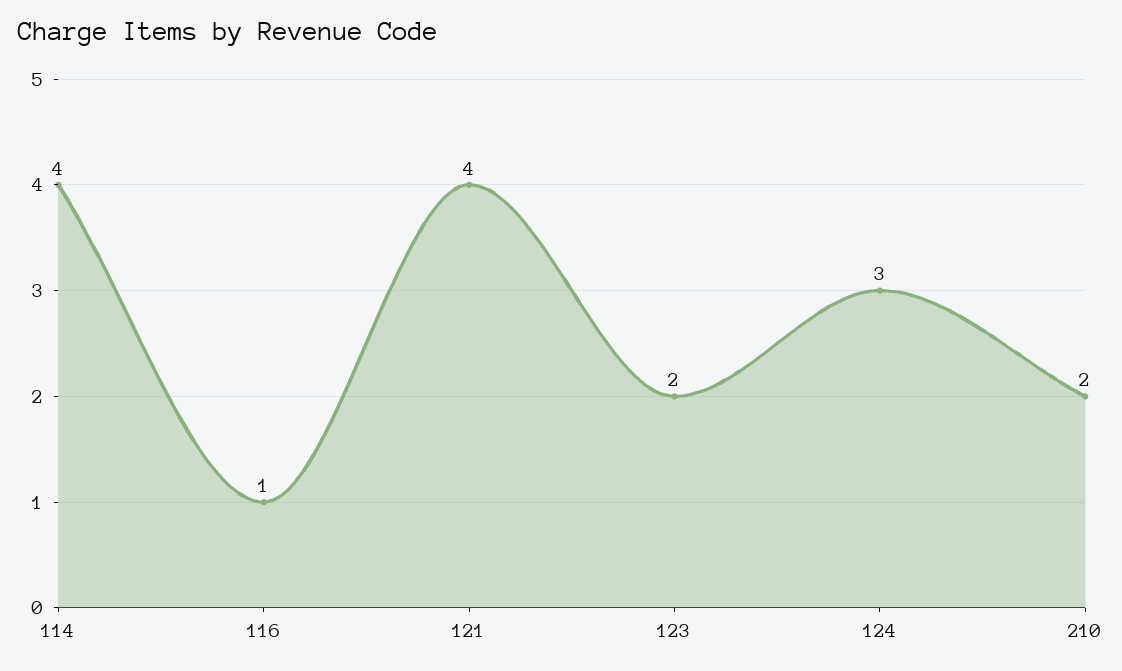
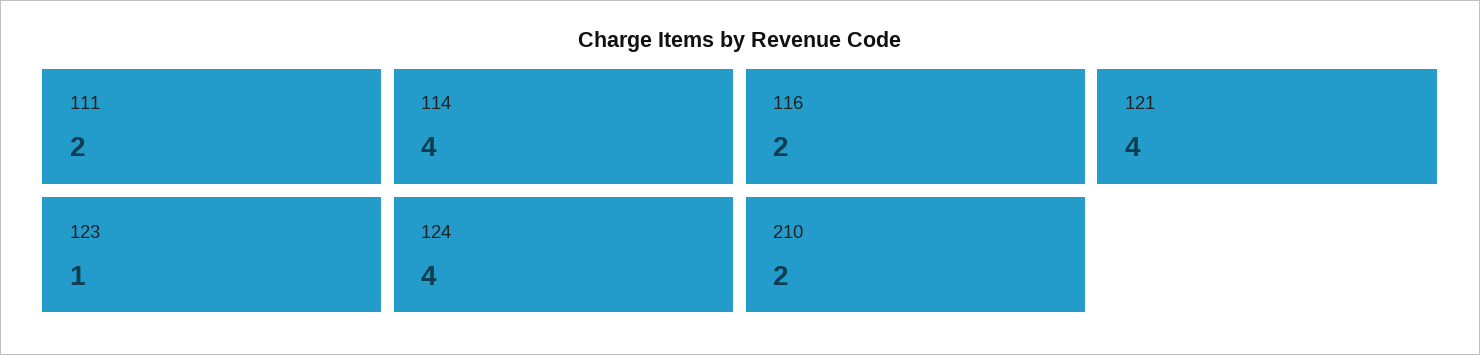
  {
    "114": 4,
-   "116": 1,
+   "116": 2,
    "121": 4,
-   "123": 2,
+   "123": 1,
-   "124": 3,
+   "124": 4,
-   "210": 2
+   "210": 2,
+   "111": 2
  }

